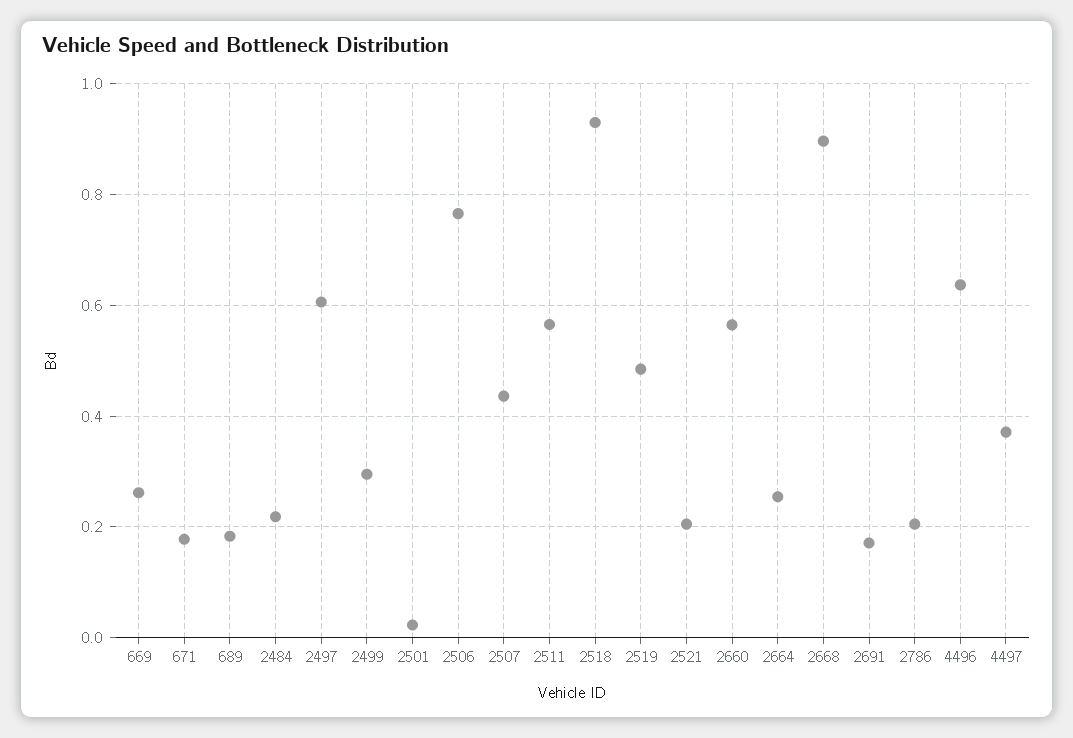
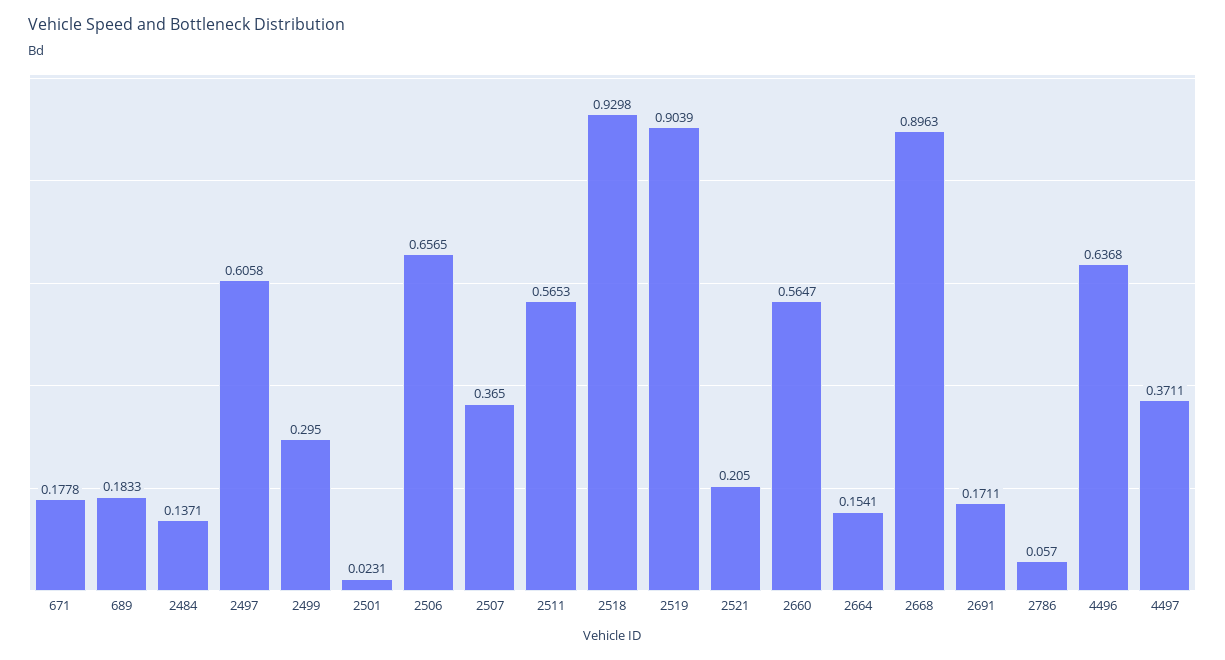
  {
-   "669": 0.26,
    "671": 0.1778,
    "689": 0.1833,
-   "2484": 0.22,
+   "2484": 0.1371,
    "2497": 0.6058,
    "2499": 0.295,
    "2501": 0.0231,
-   "2506": 0.76,
+   "2506": 0.6565,
-   "2507": 0.44,
+   "2507": 0.365,
    "2511": 0.5653,
    "2518": 0.9298,
-   "2519": 0.48,
+   "2519": 0.9039,
    "2521": 0.205,
    "2660": 0.5647,
-   "2664": 0.26,
+   "2664": 0.1541,
    "2668": 0.8963,
    "2691": 0.1711,
-   "2786": 0.2,
+   "2786": 0.057,
    "4496": 0.6368,
    "4497": 0.3711
  }

